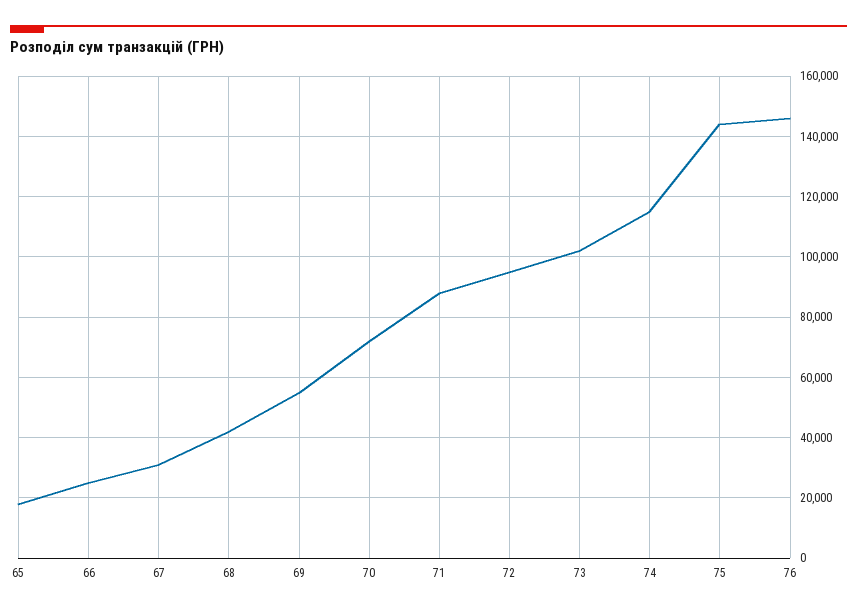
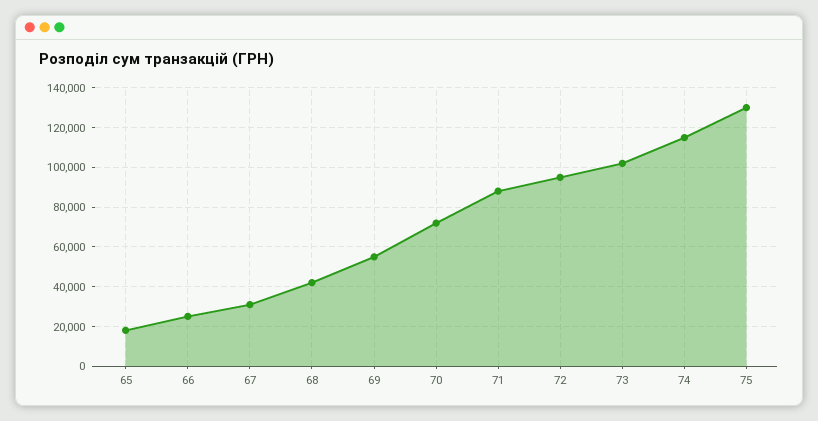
  {
    "65": 18000,
    "66": 26000,
    "67": 32000,
    "68": 42000,
    "69": 56000,
    "70": 72000,
    "71": 88000,
    "72": 96000,
    "73": 102000,
    "74": 116000,
-   "75": 144000,
+   "75": 130000
-   "76": 146000
  }

